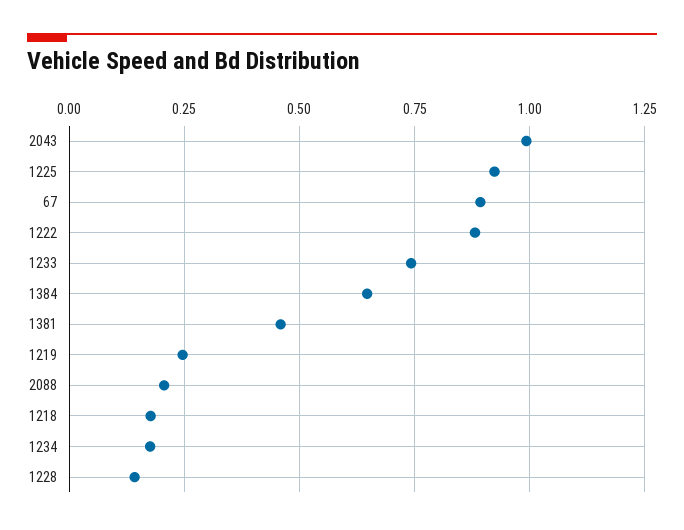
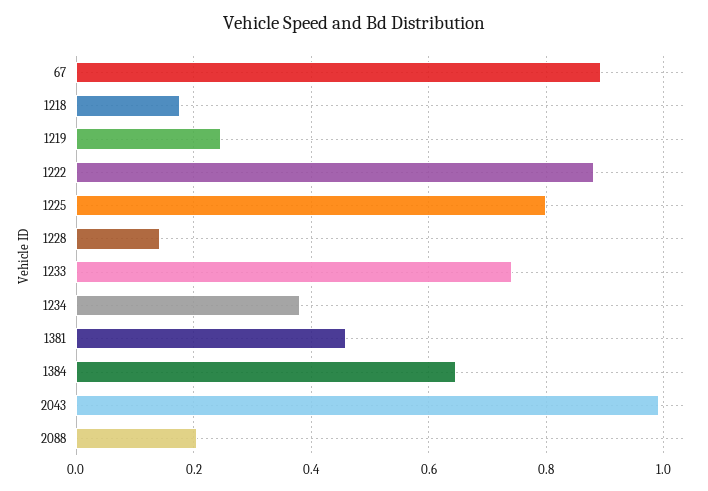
  {
    "2043": 1,
-   "1225": 0.925,
+   "1225": 0.8,
    "67": 0.9,
    "1222": 0.88,
    "1233": 0.74,
    "1384": 0.64,
    "1381": 0.46,
    "1219": 0.24,
    "2088": 0.2,
    "1218": 0.18,
-   "1234": 0.175,
+   "1234": 0.38,
    "1228": 0.14
  }

